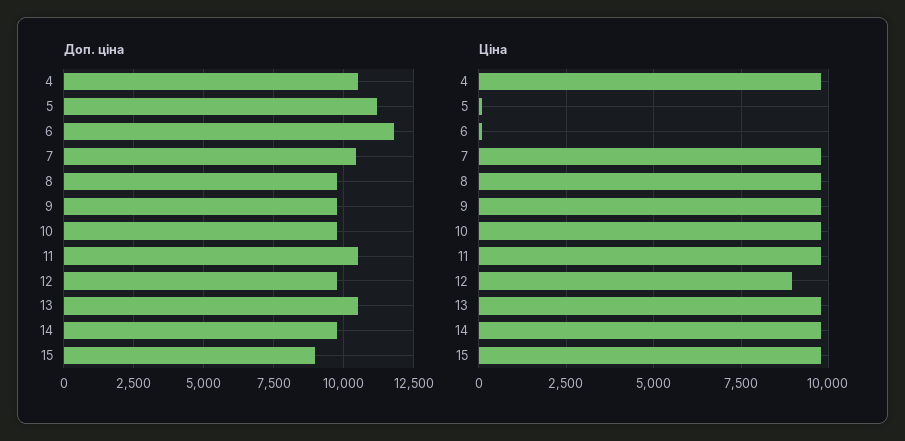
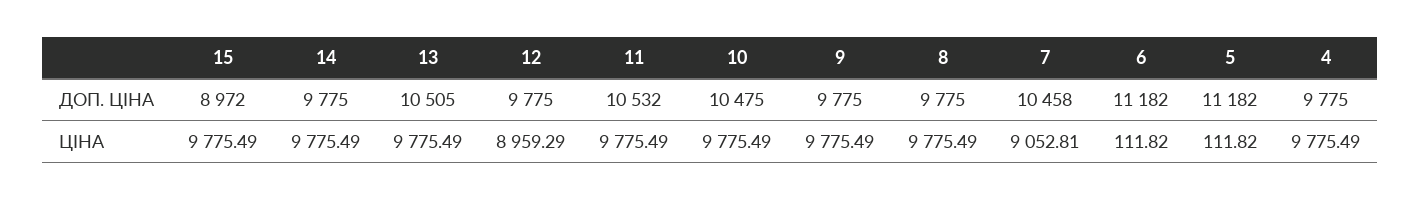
  {
    "Доп. ціна": {
-     "4": 10500,
+     "4": 9775,
      "5": 11182,
-     "6": 11750,
+     "6": 11182,
      "7": 10458,
      "8": 9775,
      "9": 9775,
-     "10": 9750,
+     "10": 10475,
      "11": 10532,
      "12": 9775,
      "13": 10505,
      "14": 9775,
      "15": 8972
    },
    "Ціна": {
      "4": 9775.49,
      "5": 111.82,
      "6": 111.82,
-     "7": 9750,
+     "7": 9052.81,
      "8": 9775.49,
      "9": 9775.49,
      "10": 9775.49,
      "11": 9775.49,
      "12": 8959.29,
      "13": 9775.49,
      "14": 9775.49,
      "15": 9775.49
    }
  }

